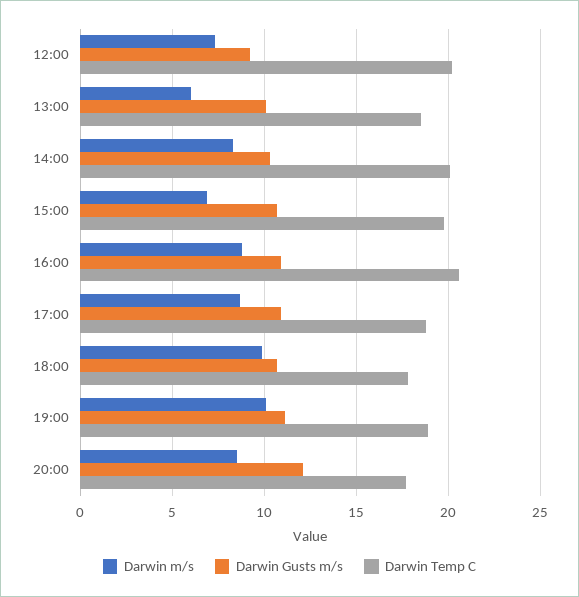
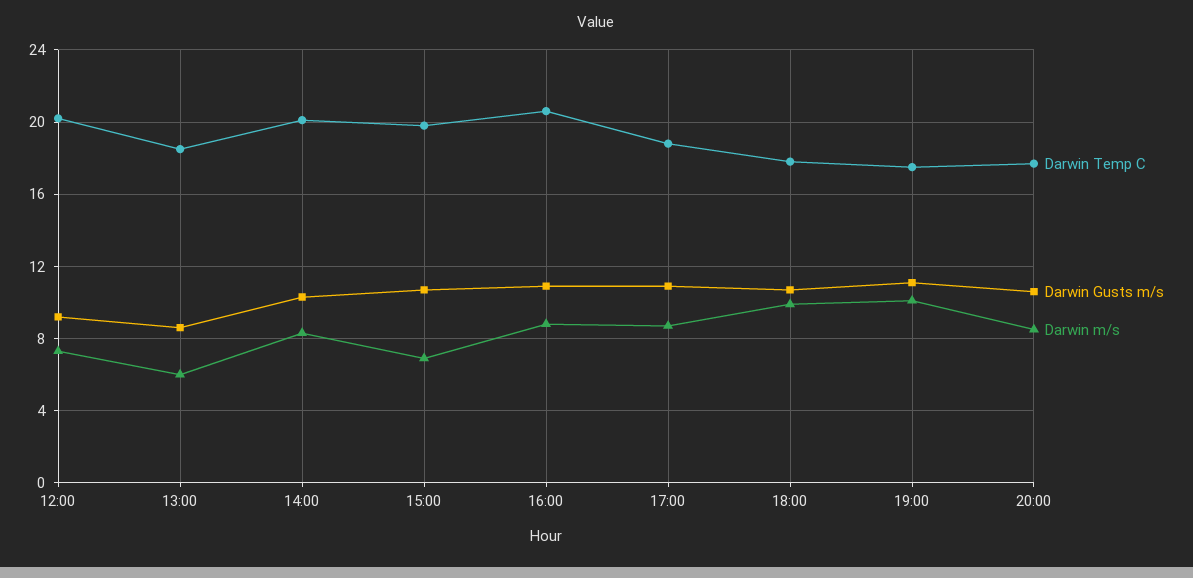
  {
    "Darwin m/s": {
      "12:00": 7.5,
      "13:00": 6,
      "14:00": 8.5,
      "15:00": 7,
      "16:00": 9,
      "17:00": 8.5,
      "18:00": 10,
      "19:00": 10,
      "20:00": 8.5
    },
    "Darwin Gusts m/s": {
      "12:00": 9,
-     "13:00": 10,
+     "13:00": 8.5,
      "14:00": 10.5,
      "15:00": 10.5,
      "16:00": 11,
      "17:00": 11,
      "18:00": 10.5,
      "19:00": 11,
-     "20:00": 12
+     "20:00": 10.5
    },
    "Darwin Temp C": {
      "12:00": 20,
      "13:00": 18.5,
      "14:00": 20,
      "15:00": 20,
      "16:00": 20.5,
      "17:00": 19,
      "18:00": 18,
-     "19:00": 19,
+     "19:00": 17.5,
      "20:00": 17.5
    }
  }

